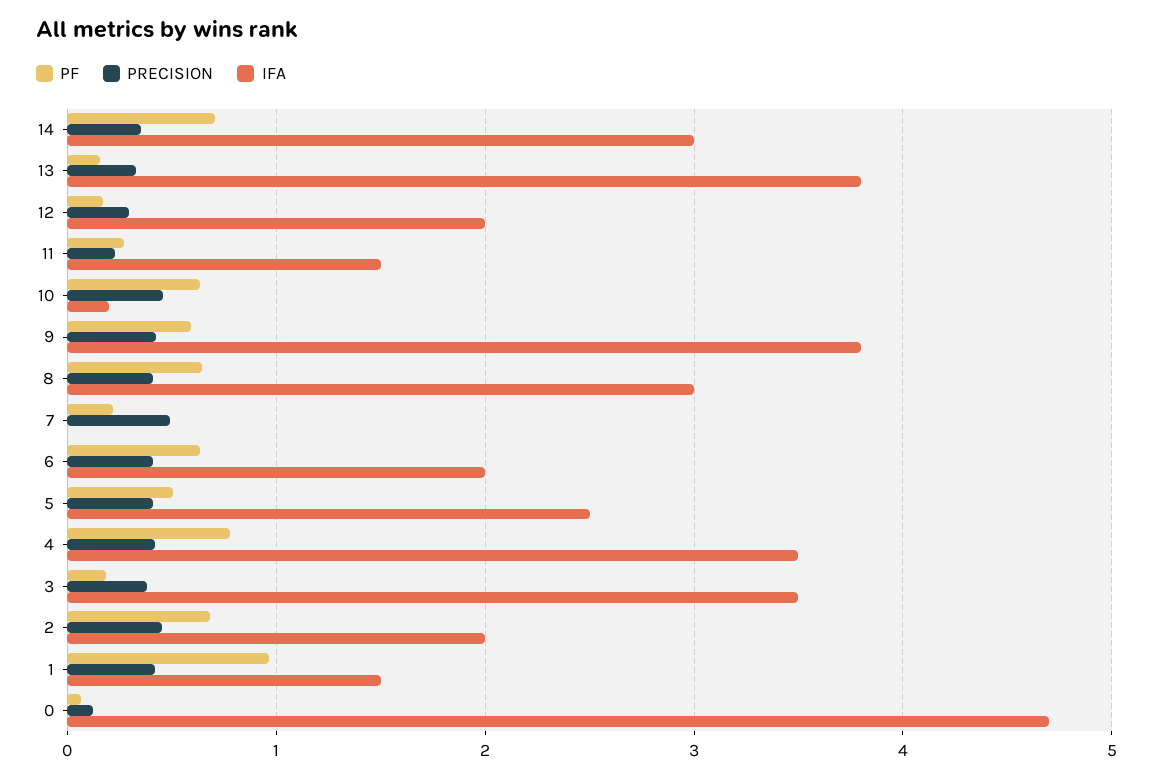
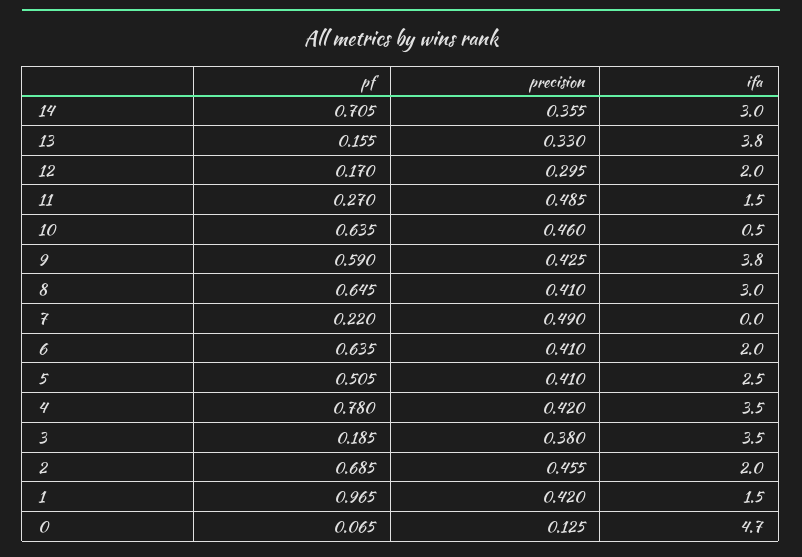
  {
    "PF": {
      "14": 0.705,
      "13": 0.155,
      "12": 0.17,
      "11": 0.27,
      "10": 0.635,
      "9": 0.59,
      "8": 0.645,
      "7": 0.22,
      "6": 0.635,
      "5": 0.505,
      "4": 0.78,
      "3": 0.185,
      "2": 0.685,
      "1": 0.965,
      "0": 0.065
    },
    "PRECISION": {
      "14": 0.355,
      "13": 0.33,
      "12": 0.295,
-     "11": 0.2,
+     "11": 0.485,
      "10": 0.46,
      "9": 0.425,
      "8": 0.41,
      "7": 0.49,
      "6": 0.41,
      "5": 0.41,
      "4": 0.42,
      "3": 0.38,
      "2": 0.455,
      "1": 0.42,
      "0": 0.125
    },
    "IFA": {
      "14": 3,
      "13": 3.8,
      "12": 2,
      "11": 1.5,
-     "10": 0.2,
+     "10": 0.5,
      "9": 3.8,
      "8": 3,
      "7": 0,
      "6": 2,
      "5": 2.5,
      "4": 3.5,
      "3": 3.5,
      "2": 2,
      "1": 1.5,
      "0": 4.7
    }
  }

